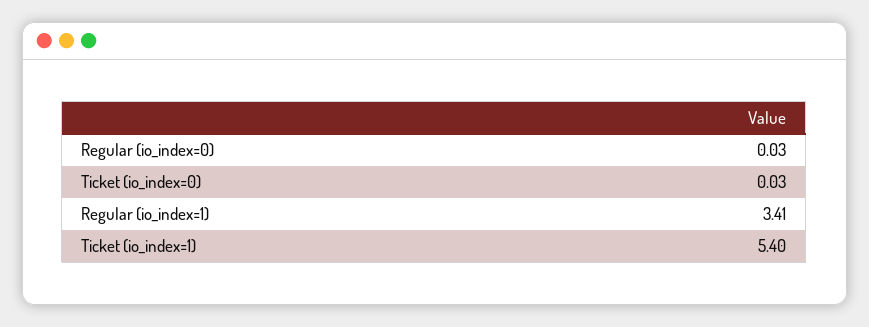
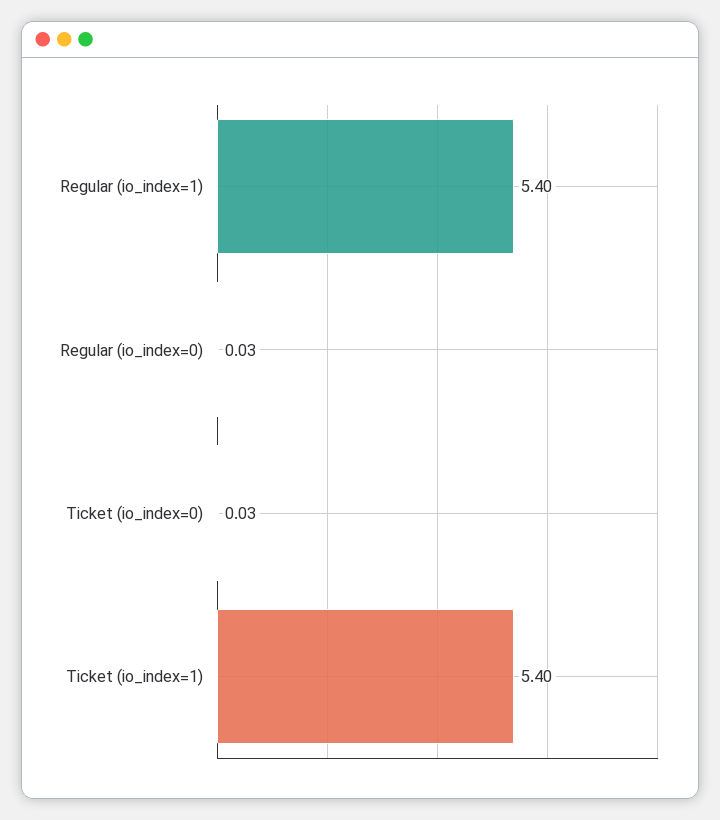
  {
    "Regular (io_index=0)": 0.03,
    "Ticket (io_index=0)": 0.03,
-   "Regular (io_index=1)": 3.41,
+   "Regular (io_index=1)": 5.4,
    "Ticket (io_index=1)": 5.4
  }

